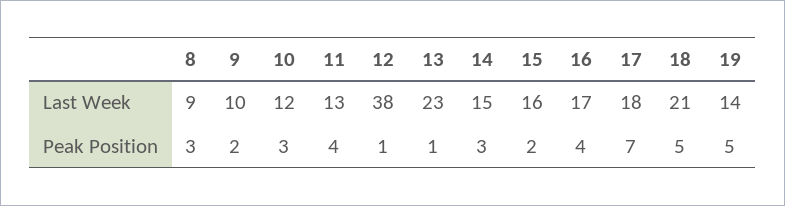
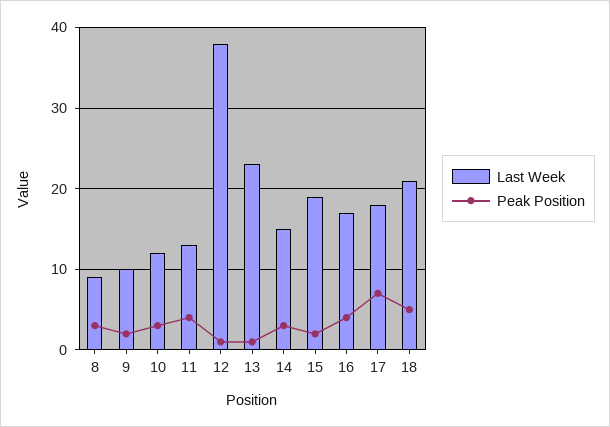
  {
    "Last Week": {
      "8": 9,
      "9": 10,
      "10": 12,
      "11": 13,
      "12": 38,
      "13": 23,
      "14": 15,
-     "15": 16,
+     "15": 19,
      "16": 17,
      "17": 18,
-     "18": 21,
+     "18": 21
-     "19": 14
    },
    "Peak Position": {
      "8": 3,
      "9": 2,
      "10": 3,
      "11": 4,
      "12": 1,
      "13": 1,
      "14": 3,
      "15": 2,
      "16": 4,
      "17": 7,
-     "18": 5,
+     "18": 5
-     "19": 5
    }
  }

